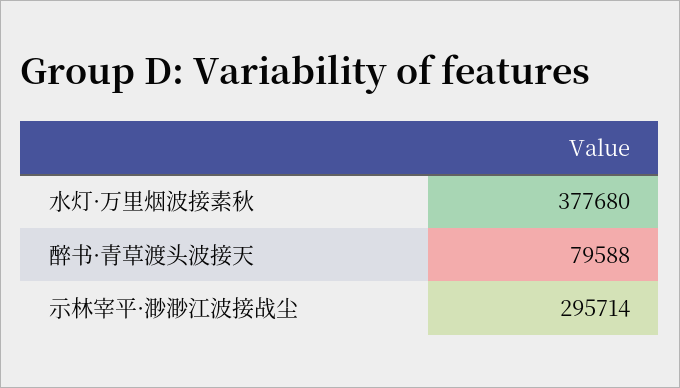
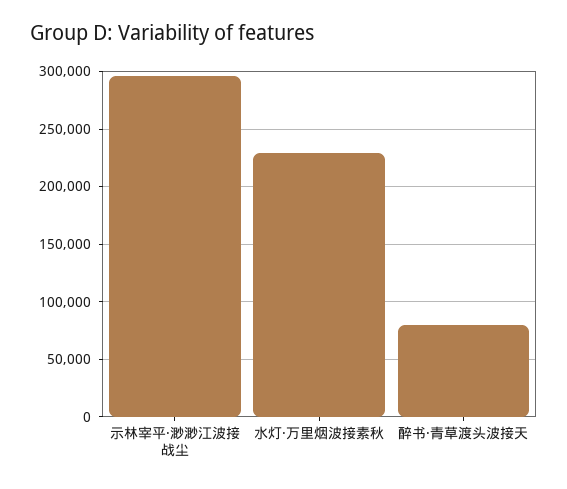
  {
-   "水灯·万里烟波接素秋": 377680,
+   "水灯·万里烟波接素秋": 230000,
    "醉书·青草渡头波接天": 79588,
    "示林宰平·渺渺江波接战尘": 295714
  }

